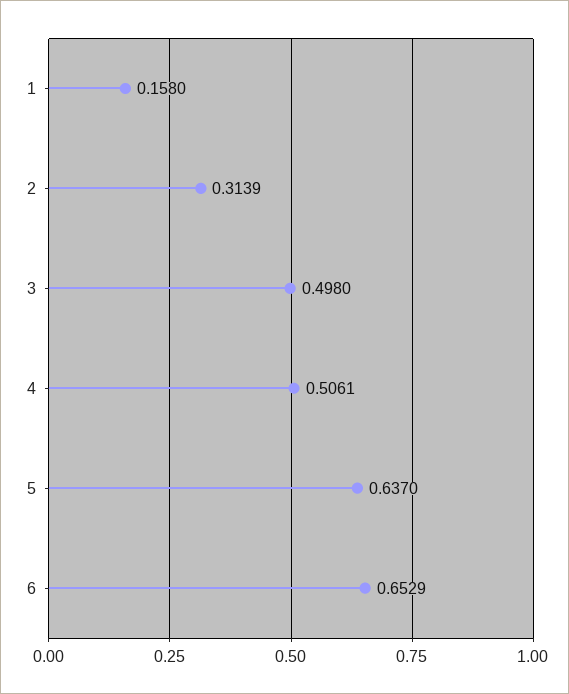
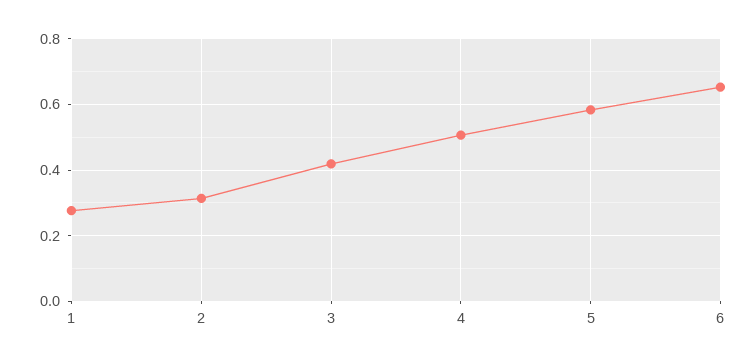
  {
-   "1": 0.158,
+   "1": 0.28,
    "2": 0.3139,
-   "3": 0.498,
+   "3": 0.42,
    "4": 0.5061,
-   "5": 0.637,
+   "5": 0.58,
    "6": 0.6529
  }

